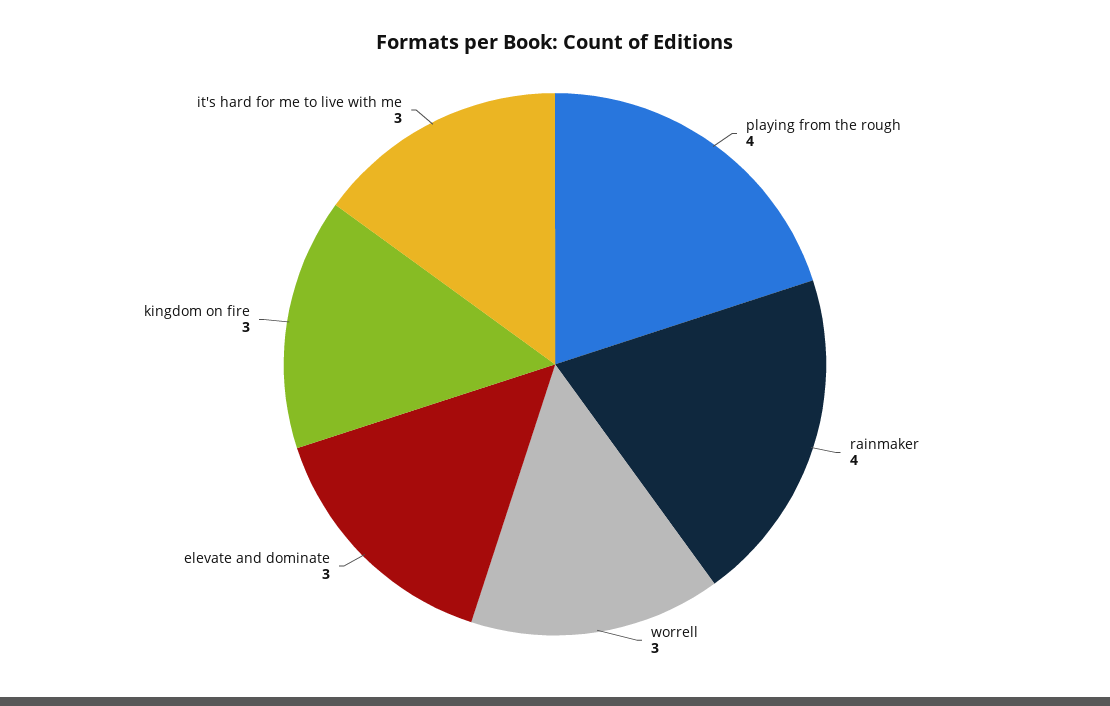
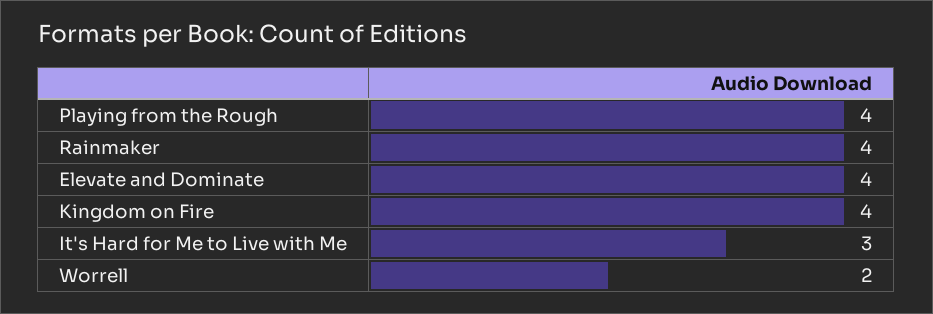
  {
    "playing from the rough": 4,
    "rainmaker": 4,
-   "worrell": 3,
+   "worrell": 2,
-   "elevate and dominate": 3,
+   "elevate and dominate": 4,
-   "kingdom on fire": 3,
+   "kingdom on fire": 4,
    "it's hard for me to live with me": 3
  }

